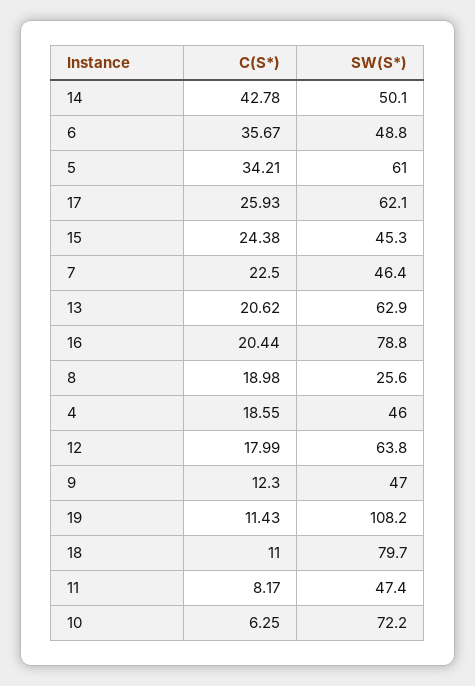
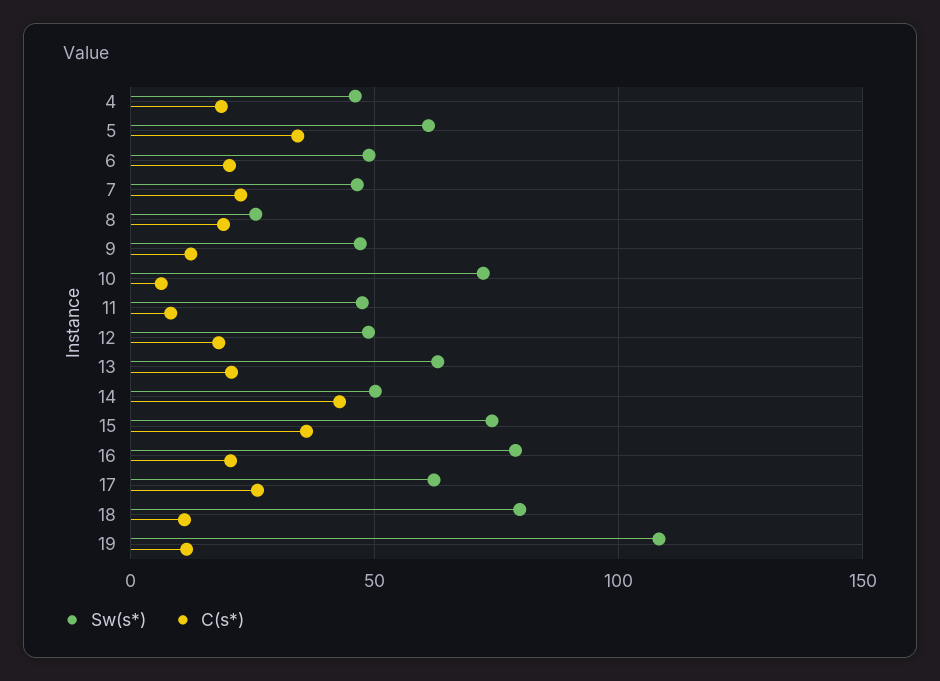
  {
    "C(S*)": {
      "14": 42.78,
-     "6": 35.67,
+     "6": 20,
      "5": 34.21,
      "17": 25.93,
-     "15": 24.38,
+     "15": 35,
      "7": 22.5,
      "13": 20.62,
      "16": 20.44,
      "8": 18.98,
      "4": 18.55,
      "12": 17.99,
      "9": 12.3,
      "19": 11.43,
      "18": 11,
      "11": 8.17,
      "10": 6.25
    },
    "SW(S*)": {
      "14": 50.1,
      "6": 48.8,
      "5": 61,
      "17": 62.1,
-     "15": 45.3,
+     "15": 75,
      "7": 46.4,
      "13": 62.9,
      "16": 78.8,
      "8": 25.6,
      "4": 46,
-     "12": 63.8,
+     "12": 50,
      "9": 47,
      "19": 108.2,
      "18": 79.7,
      "11": 47.4,
      "10": 72.2
    }
  }

